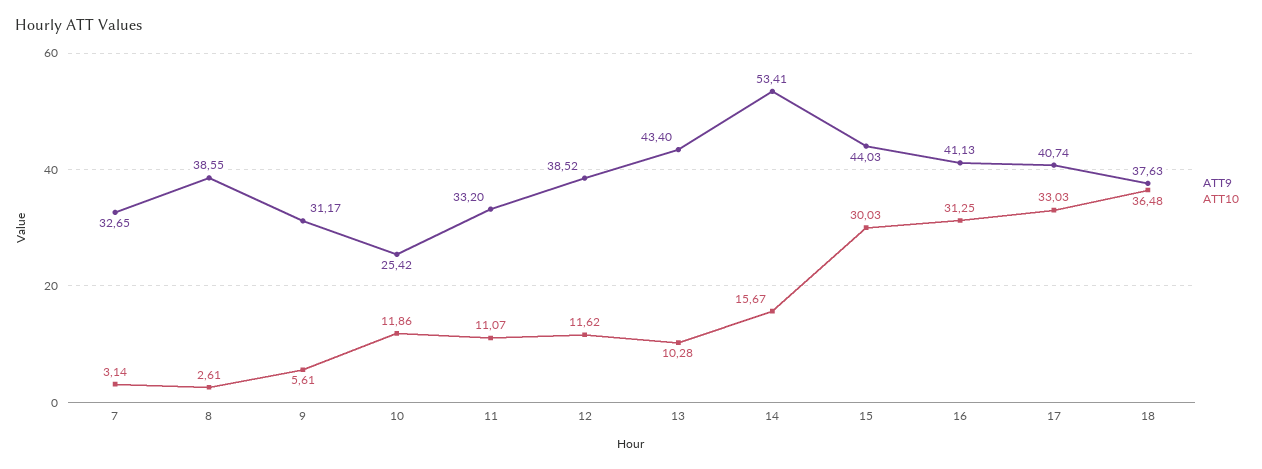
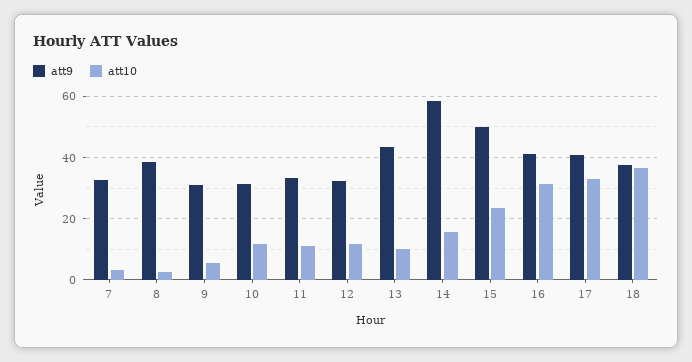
  {
    "ATT9": {
      "7": 32.65,
      "8": 38.55,
      "9": 31.17,
-     "10": 25.42,
+     "10": 32,
      "11": 33.2,
-     "12": 38.52,
+     "12": 32,
      "13": 43.4,
-     "14": 53.41,
+     "14": 58,
-     "15": 44.03,
+     "15": 50,
      "16": 41.13,
      "17": 40.74,
      "18": 37.63
    },
    "ATT10": {
      "7": 3.14,
      "8": 2.61,
      "9": 5.61,
      "10": 11.86,
      "11": 11.07,
      "12": 11.62,
      "13": 10.28,
      "14": 15.67,
-     "15": 30.03,
+     "15": 24,
      "16": 31.25,
      "17": 33.03,
      "18": 36.48
    }
  }

